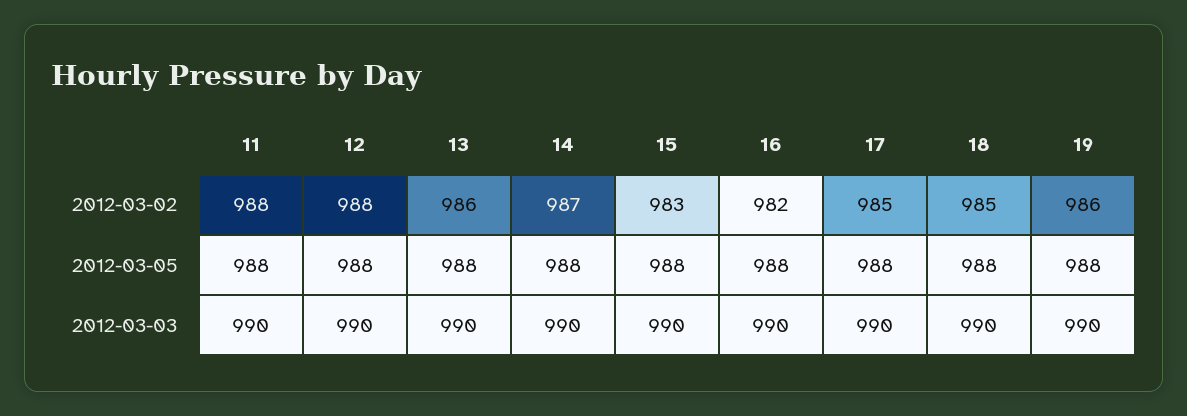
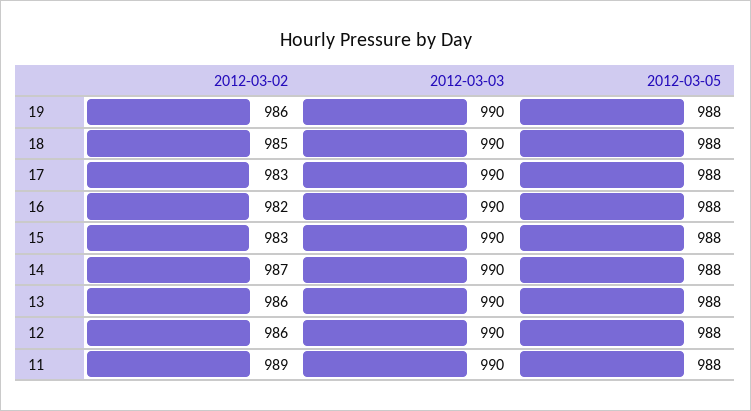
  {
    "11": {
-     "2012-03-02": 988,
+     "2012-03-02": 989,
      "2012-03-05": 988,
      "2012-03-03": 990
    },
    "12": {
-     "2012-03-02": 988,
+     "2012-03-02": 986,
      "2012-03-05": 988,
      "2012-03-03": 990
    },
    "13": {
      "2012-03-02": 986,
      "2012-03-05": 988,
      "2012-03-03": 990
    },
    "14": {
      "2012-03-02": 987,
      "2012-03-05": 988,
      "2012-03-03": 990
    },
    "15": {
      "2012-03-02": 983,
      "2012-03-05": 988,
      "2012-03-03": 990
    },
    "16": {
      "2012-03-02": 982,
      "2012-03-05": 988,
      "2012-03-03": 990
    },
    "17": {
-     "2012-03-02": 985,
+     "2012-03-02": 983,
      "2012-03-05": 988,
      "2012-03-03": 990
    },
    "18": {
      "2012-03-02": 985,
      "2012-03-05": 988,
      "2012-03-03": 990
    },
    "19": {
      "2012-03-02": 986,
      "2012-03-05": 988,
      "2012-03-03": 990
    }
  }

